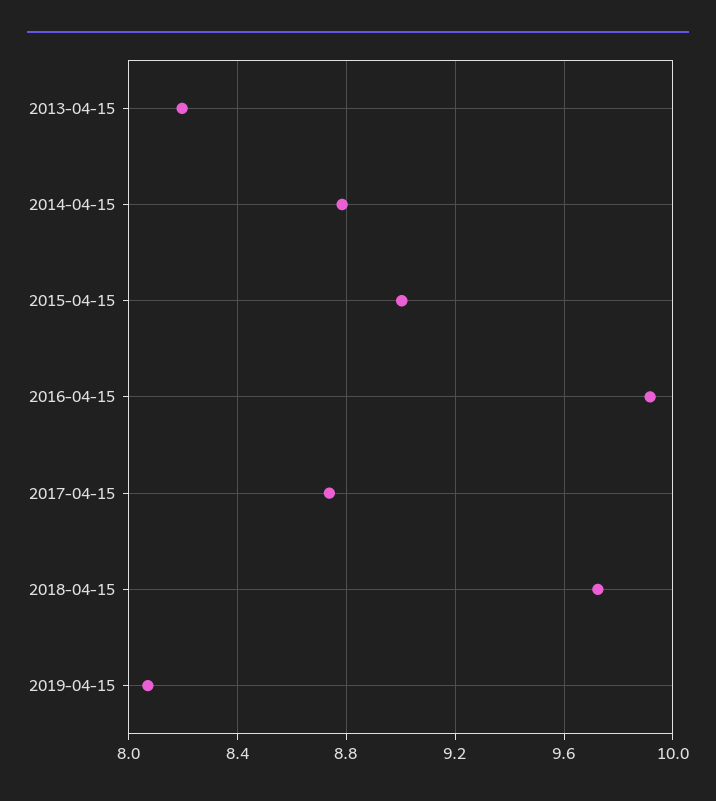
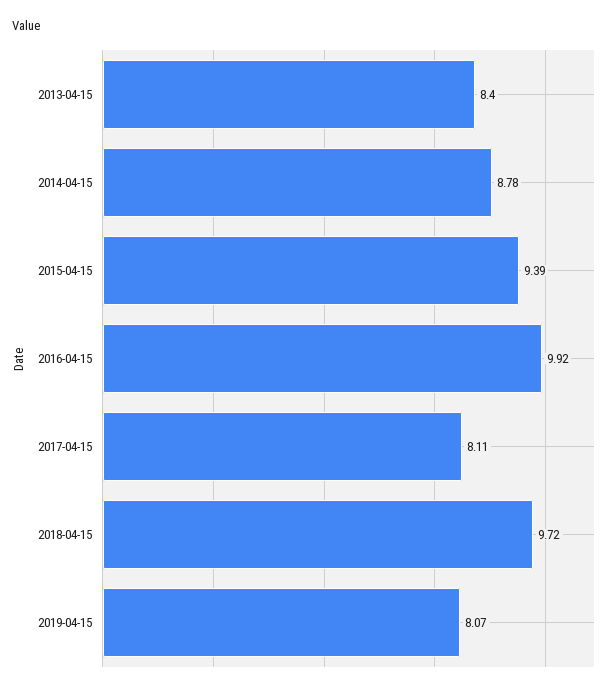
  {
-   "2013-04-15": 8.2,
+   "2013-04-15": 8.4,
    "2014-04-15": 8.78,
-   "2015-04-15": 9,
+   "2015-04-15": 9.39,
    "2016-04-15": 9.92,
-   "2017-04-15": 8.75,
+   "2017-04-15": 8.11,
    "2018-04-15": 9.72,
    "2019-04-15": 8.07
  }

